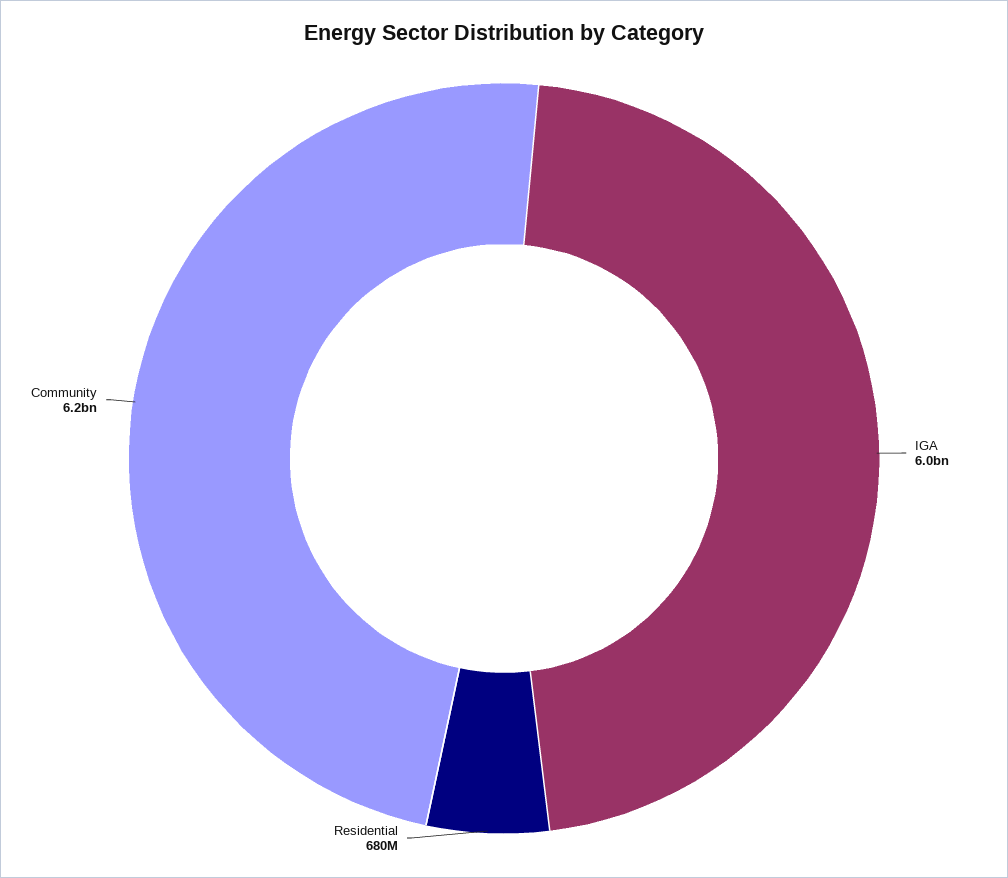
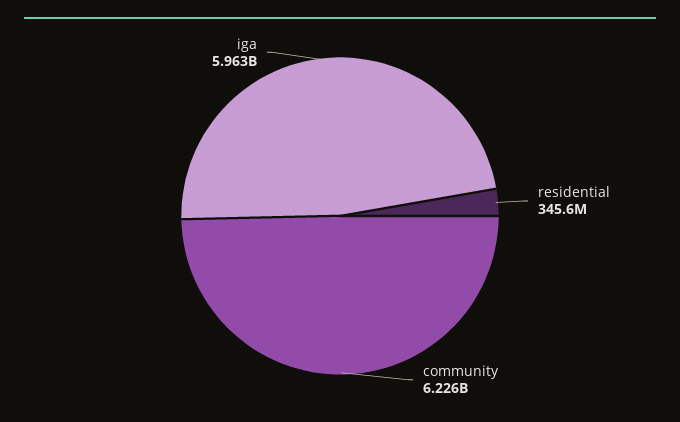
  {
    "IGA": 5963000000,
-   "Residential": 680000000,
+   "Residential": 345600000,
    "Community": 6226000000
  }

